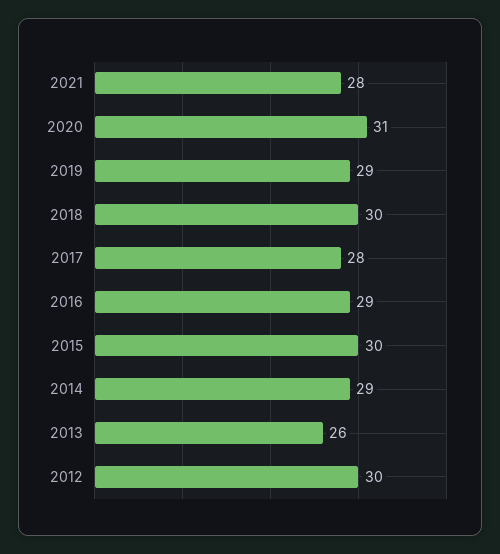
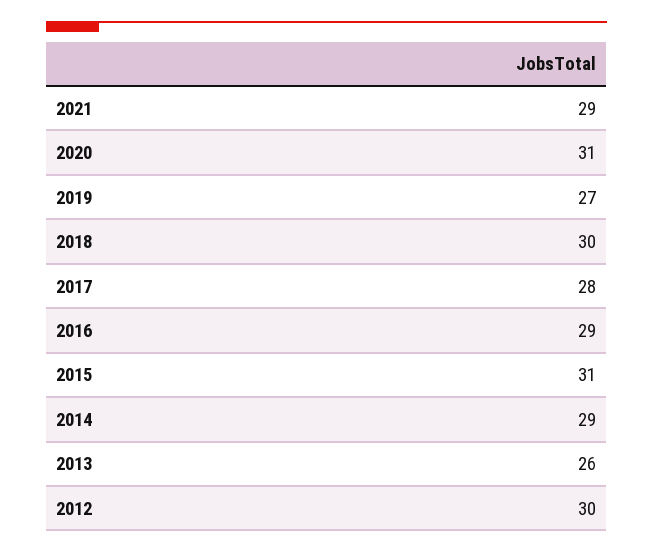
  {
-   "2021": 28,
+   "2021": 29,
    "2020": 31,
-   "2019": 29,
+   "2019": 27,
    "2018": 30,
    "2017": 28,
    "2016": 29,
-   "2015": 30,
+   "2015": 31,
    "2014": 29,
    "2013": 26,
    "2012": 30
  }

